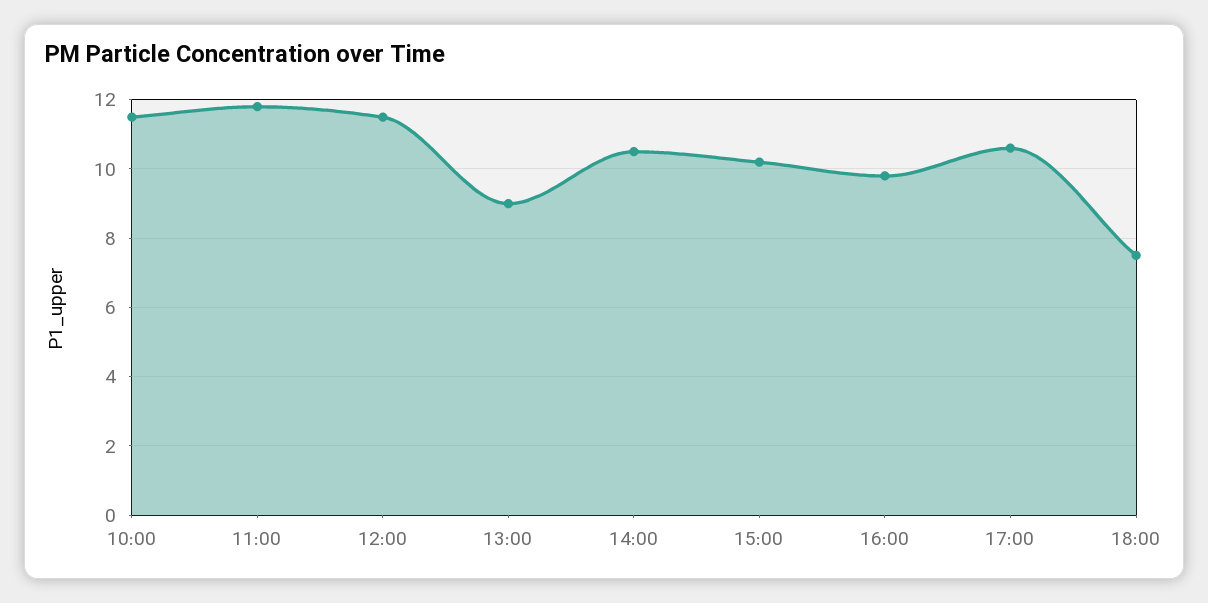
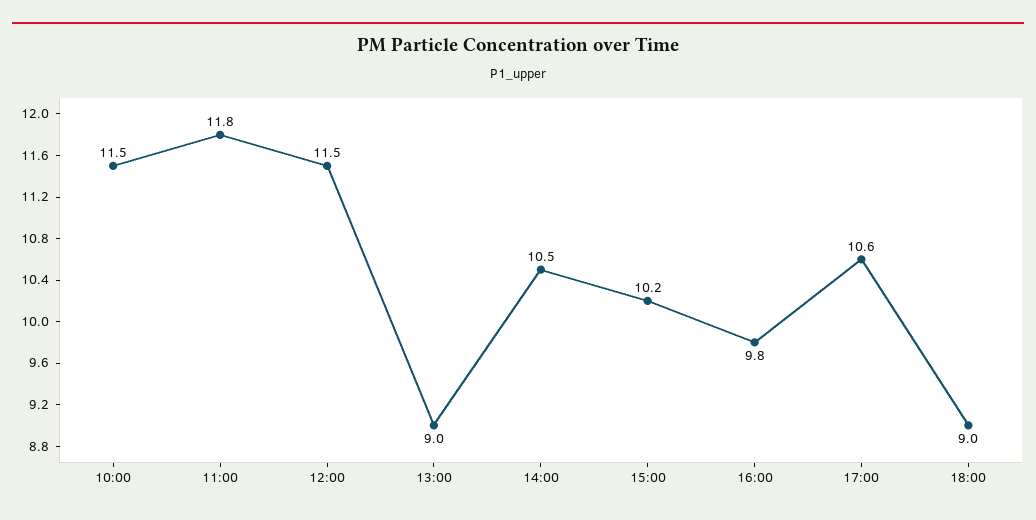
  {
    "10:00": 11.5,
    "11:00": 11.8,
    "12:00": 11.5,
    "13:00": 9,
    "14:00": 10.5,
    "15:00": 10.2,
    "16:00": 9.8,
    "17:00": 10.6,
-   "18:00": 7.5
+   "18:00": 9
  }

